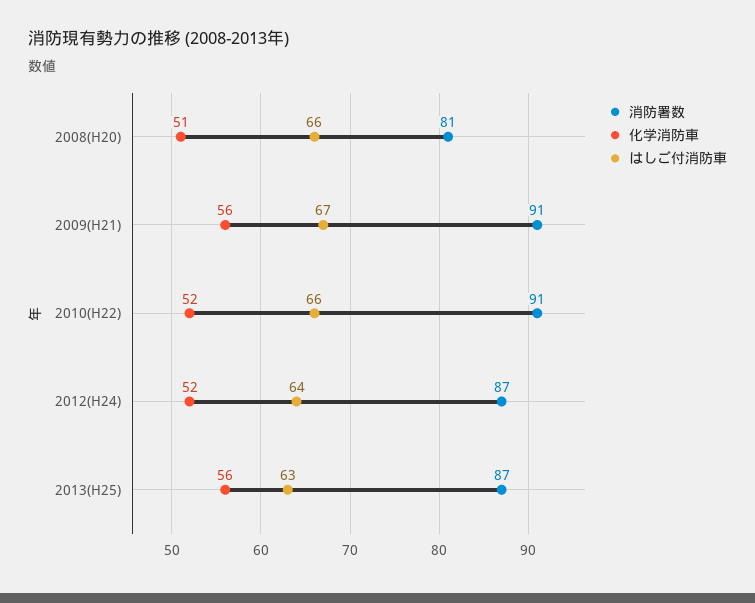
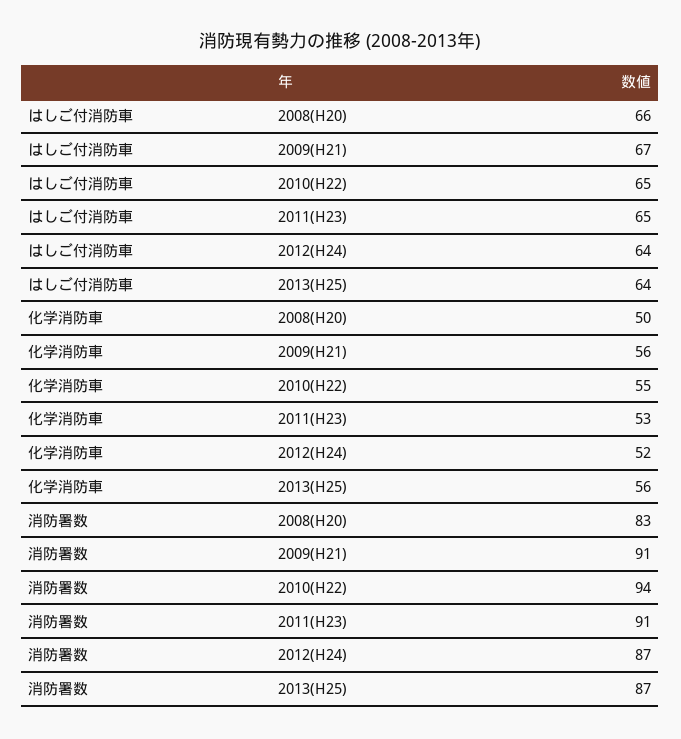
  {
    "消防署数": {
-     "2008(H20)": 81,
+     "2008(H20)": 83,
      "2009(H21)": 91,
-     "2010(H22)": 91,
+     "2010(H22)": 94,
      "2012(H24)": 87,
-     "2013(H25)": 87
+     "2013(H25)": 87,
+     "2011(H23)": 91
    },
    "化学消防車": {
-     "2008(H20)": 51,
+     "2008(H20)": 50,
      "2009(H21)": 56,
-     "2010(H22)": 52,
+     "2010(H22)": 55,
      "2012(H24)": 52,
-     "2013(H25)": 56
+     "2013(H25)": 56,
+     "2011(H23)": 53
    },
    "はしご付消防車": {
      "2008(H20)": 66,
      "2009(H21)": 67,
-     "2010(H22)": 66,
+     "2010(H22)": 65,
      "2012(H24)": 64,
-     "2013(H25)": 63
+     "2013(H25)": 64,
+     "2011(H23)": 65
    }
  }

